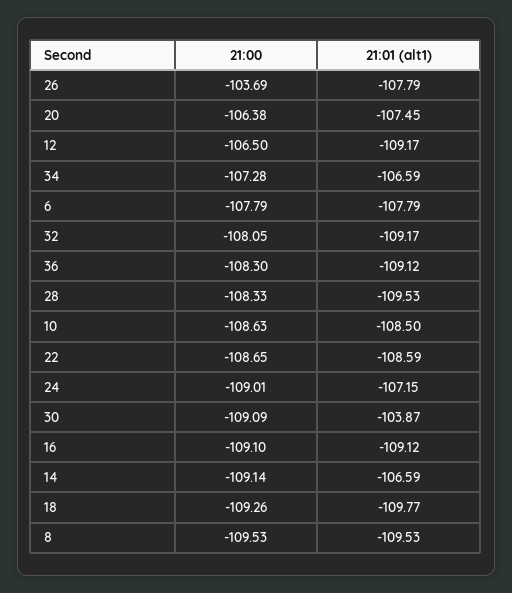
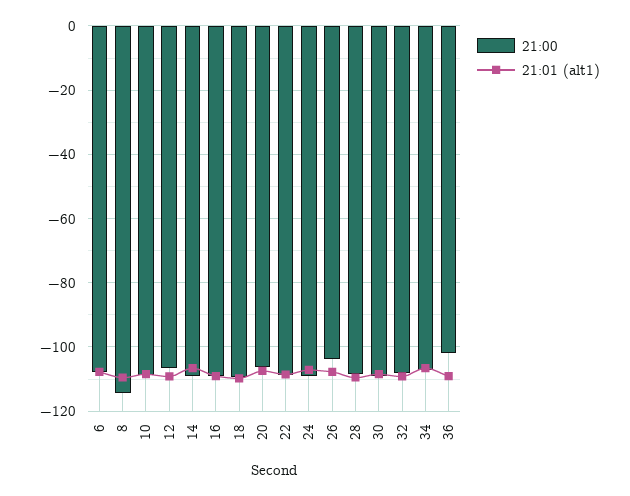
  {
    "21:00": {
      "26": -103.69,
      "20": -106.38,
      "12": -106.5,
      "34": -107.28,
      "6": -107.79,
      "32": -108.05,
-     "36": -108.3,
+     "36": -102,
      "28": -108.33,
      "10": -108.63,
      "22": -108.65,
      "24": -109.01,
      "30": -109.09,
      "16": -109.1,
      "14": -109.14,
      "18": -109.26,
-     "8": -109.53
+     "8": -114
    },
    "21:01 (alt1)": {
      "26": -107.79,
      "20": -107.45,
      "12": -109.17,
      "34": -106.59,
      "6": -107.79,
      "32": -109.17,
      "36": -109.12,
      "28": -109.53,
      "10": -108.5,
      "22": -108.59,
      "24": -107.15,
-     "30": -103.87,
+     "30": -108,
      "16": -109.12,
      "14": -106.59,
      "18": -109.77,
      "8": -109.53
    }
  }

